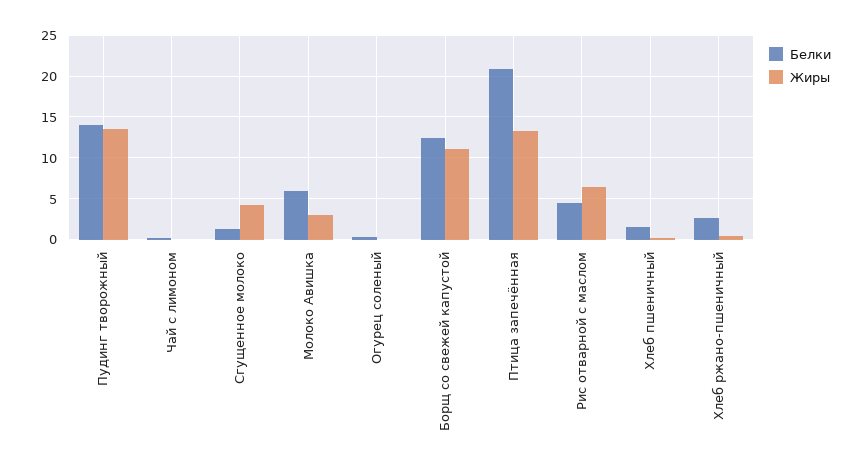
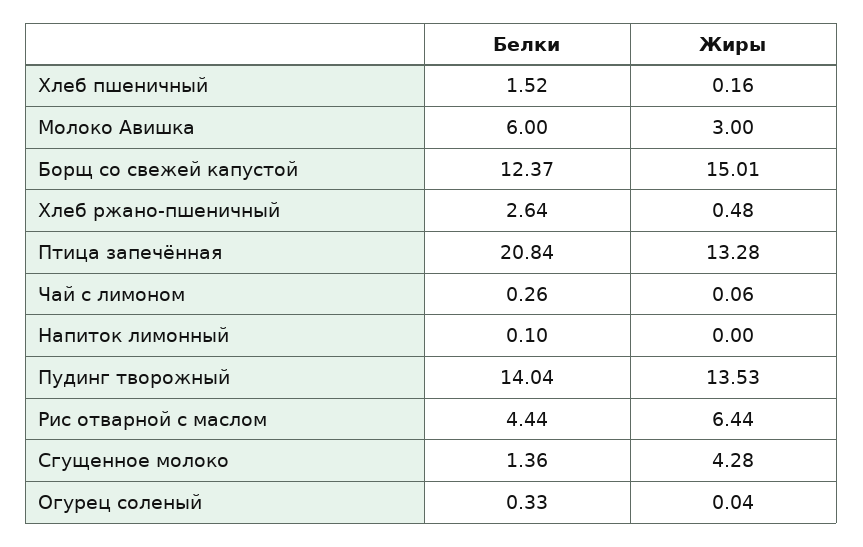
  {
    "Белки": {
      "Пудинг творожный": 14.04,
      "Чай с лимоном": 0.26,
      "Сгущенное молоко": 1.36,
      "Молоко Авишка": 6,
      "Огурец соленый": 0.33,
      "Борщ со свежей капустой": 12.37,
      "Птица запечённая": 20.84,
      "Рис отварной с маслом": 4.44,
      "Хлеб пшеничный": 1.52,
-     "Хлеб ржано-пшеничный": 2.64
+     "Хлеб ржано-пшеничный": 2.64,
+     "Напиток лимонный": 0.1
    },
    "Жиры": {
      "Пудинг творожный": 13.53,
      "Чай с лимоном": 0.06,
      "Сгущенное молоко": 4.28,
      "Молоко Авишка": 3,
      "Огурец соленый": 0.04,
-     "Борщ со свежей капустой": 11,
+     "Борщ со свежей капустой": 15.01,
      "Птица запечённая": 13.28,
      "Рис отварной с маслом": 6.44,
      "Хлеб пшеничный": 0.16,
-     "Хлеб ржано-пшеничный": 0.48
+     "Хлеб ржано-пшеничный": 0.48,
+     "Напиток лимонный": 0
    }
  }

